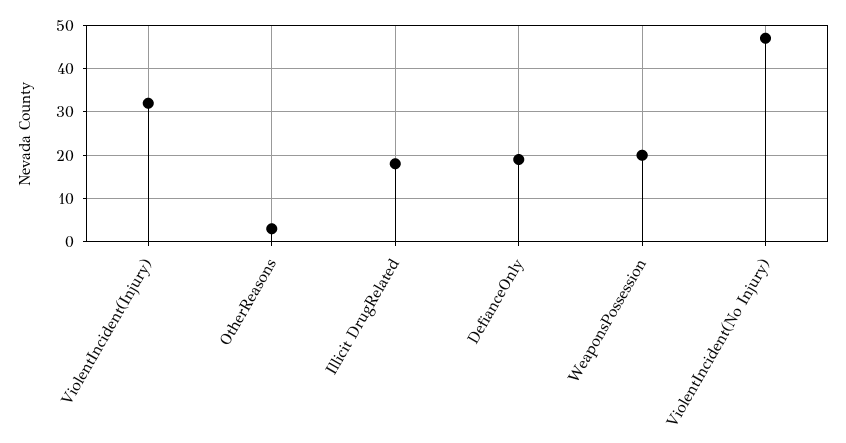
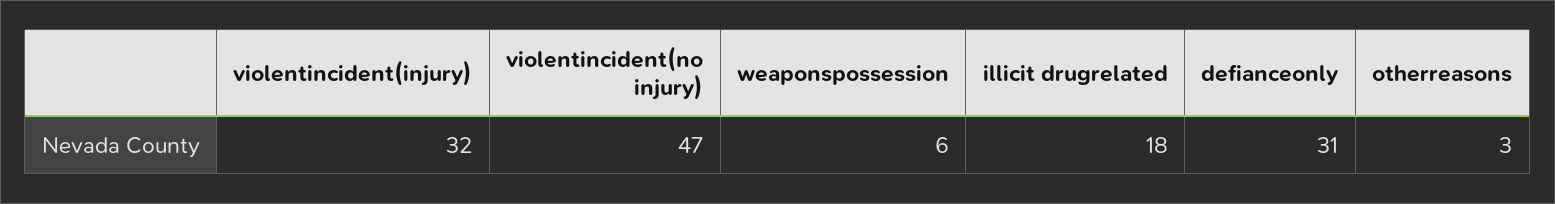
  {
    "ViolentIncident(Injury)": 32,
    "OtherReasons": 3,
    "Illicit DrugRelated": 18,
-   "DefianceOnly": 20,
+   "DefianceOnly": 31,
-   "WeaponsPossession": 20,
+   "WeaponsPossession": 6,
    "ViolentIncident(No Injury)": 47
  }

